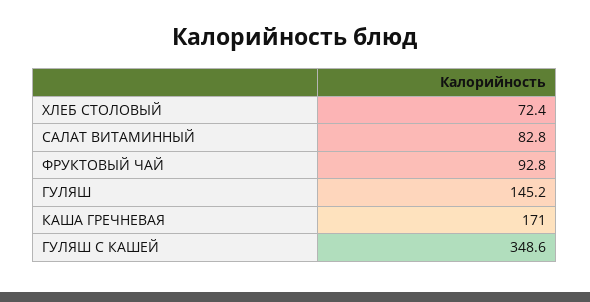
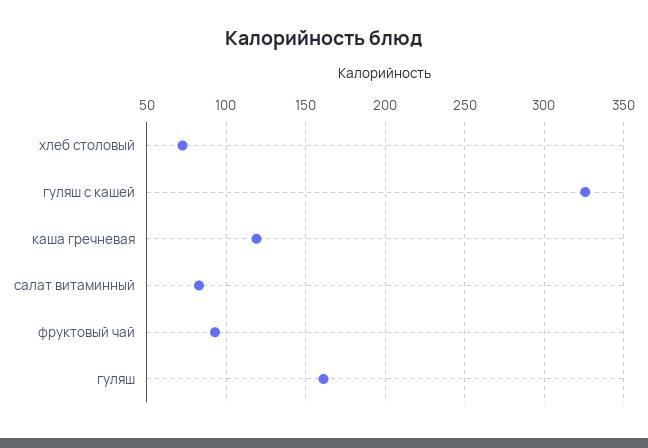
  {
    "ХЛЕБ СТОЛОВЫЙ": 72.4,
    "САЛАТ ВИТАМИННЫЙ": 82.8,
    "ФРУКТОВЫЙ ЧАЙ": 92.8,
-   "ГУЛЯШ": 145.2,
+   "ГУЛЯШ": 160,
-   "КАША ГРЕЧНЕВАЯ": 171,
+   "КАША ГРЕЧНЕВАЯ": 120,
-   "ГУЛЯШ С КАШЕЙ": 348.6
+   "ГУЛЯШ С КАШЕЙ": 325
  }

